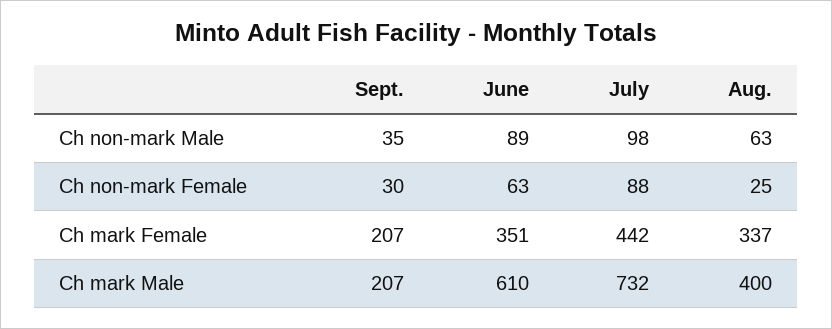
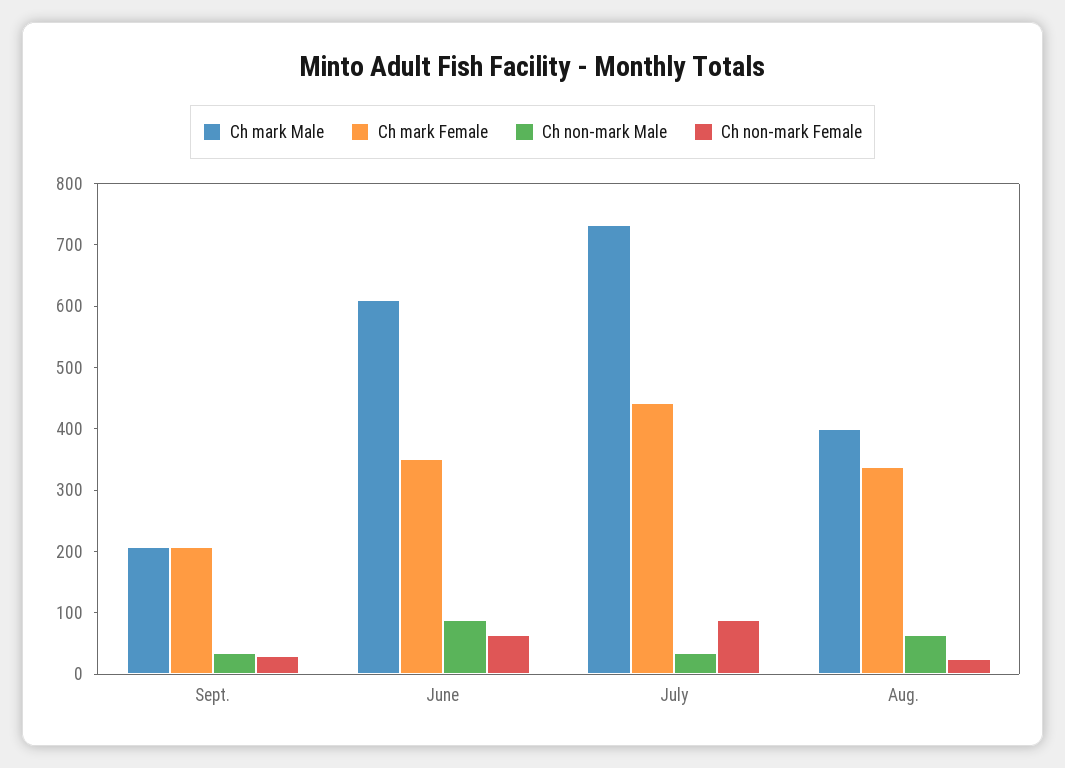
  {
    "Ch non-mark Male": {
      "Sept.": 35,
      "June": 89,
-     "July": 98,
+     "July": 40,
      "Aug.": 63
    },
    "Ch non-mark Female": {
      "Sept.": 30,
      "June": 63,
      "July": 88,
      "Aug.": 25
    },
    "Ch mark Female": {
      "Sept.": 207,
      "June": 351,
      "July": 442,
      "Aug.": 337
    },
    "Ch mark Male": {
      "Sept.": 207,
      "June": 610,
      "July": 732,
      "Aug.": 400
    }
  }

